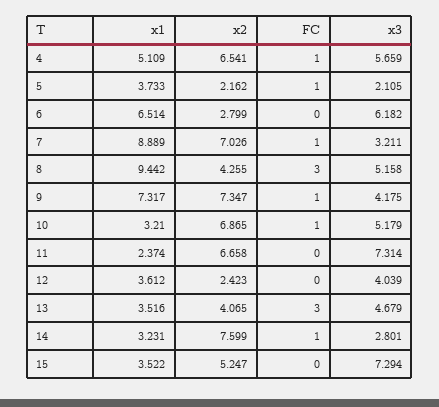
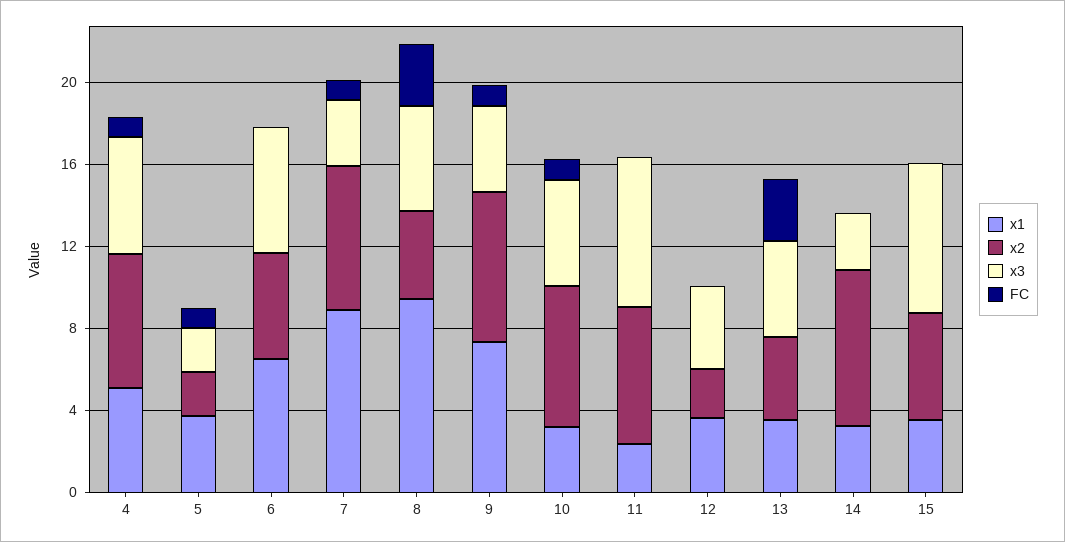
  {
    "x1": {
      "4": 5.109,
      "5": 3.733,
      "6": 6.514,
      "7": 8.889,
      "8": 9.442,
      "9": 7.317,
      "10": 3.21,
      "11": 2.374,
      "12": 3.612,
      "13": 3.516,
      "14": 3.231,
      "15": 3.522
    },
    "x2": {
      "4": 6.541,
      "5": 2.162,
-     "6": 2.799,
+     "6": 5,
      "7": 7.026,
      "8": 4.255,
      "9": 7.347,
      "10": 6.865,
      "11": 6.658,
      "12": 2.423,
      "13": 4.065,
      "14": 7.599,
      "15": 5.247
    },
    "FC": {
      "4": 1,
      "5": 1,
      "6": 0,
      "7": 1,
      "8": 3,
      "9": 1,
      "10": 1,
      "11": 0,
      "12": 0,
      "13": 3,
-     "14": 1,
+     "14": 0,
      "15": 0
    },
    "x3": {
      "4": 5.659,
      "5": 2.105,
      "6": 6.182,
      "7": 3.211,
      "8": 5.158,
      "9": 4.175,
      "10": 5.179,
      "11": 7.314,
      "12": 4.039,
      "13": 4.679,
      "14": 2.801,
      "15": 7.294
    }
  }

